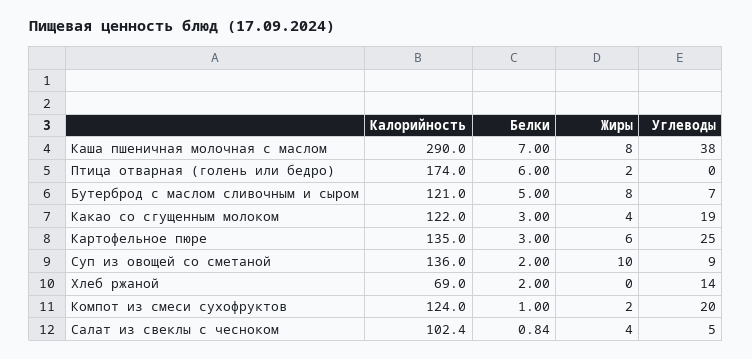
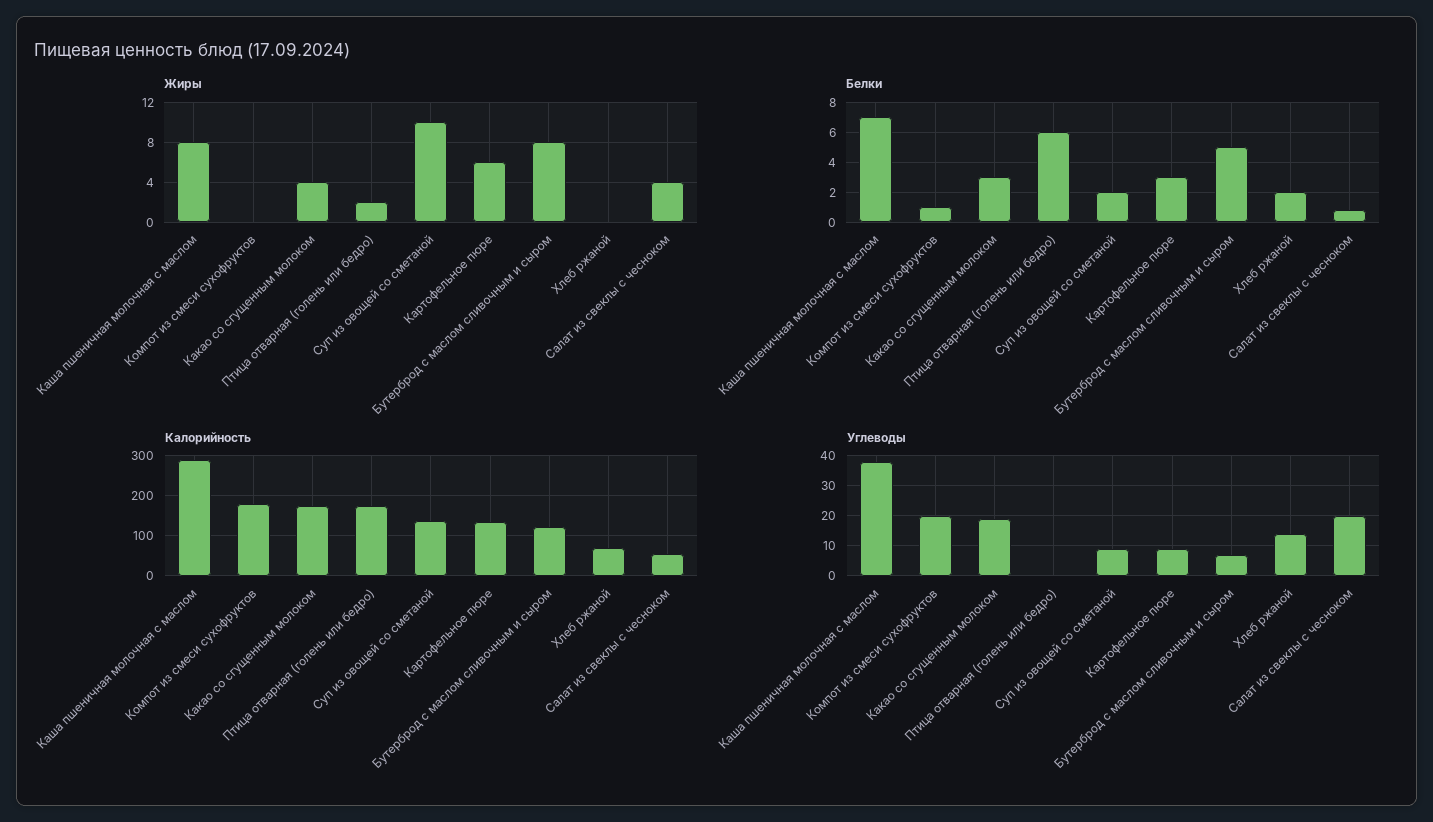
  {
    "Калорийность": {
      "Каша пшеничная молочная с маслом": 290,
      "Птица отварная (голень или бедро)": 174,
      "Бутерброд с маслом сливочным и сыром": 121,
-     "Какао со сгущенным молоком": 122,
+     "Какао со сгущенным молоком": 180,
      "Картофельное пюре": 135,
      "Суп из овощей со сметаной": 136,
      "Хлеб ржаной": 69,
-     "Компот из смеси сухофруктов": 124,
+     "Компот из смеси сухофруктов": 180,
-     "Салат из свеклы с чесноком": 102.4
+     "Салат из свеклы с чесноком": 60
    },
    "Белки": {
      "Каша пшеничная молочная с маслом": 7,
      "Птица отварная (голень или бедро)": 6,
      "Бутерброд с маслом сливочным и сыром": 5,
      "Какао со сгущенным молоком": 3,
      "Картофельное пюре": 3,
      "Суп из овощей со сметаной": 2,
      "Хлеб ржаной": 2,
      "Компот из смеси сухофруктов": 1,
      "Салат из свеклы с чесноком": 0.84
    },
    "Жиры": {
      "Каша пшеничная молочная с маслом": 8,
      "Птица отварная (голень или бедро)": 2,
      "Бутерброд с маслом сливочным и сыром": 8,
      "Какао со сгущенным молоком": 4,
      "Картофельное пюре": 6,
      "Суп из овощей со сметаной": 10,
      "Хлеб ржаной": 0,
-     "Компот из смеси сухофруктов": 2,
+     "Компот из смеси сухофруктов": 0,
      "Салат из свеклы с чесноком": 4
    },
    "Углеводы": {
      "Каша пшеничная молочная с маслом": 38,
      "Птица отварная (голень или бедро)": 0,
      "Бутерброд с маслом сливочным и сыром": 7,
      "Какао со сгущенным молоком": 19,
-     "Картофельное пюре": 25,
+     "Картофельное пюре": 10,
      "Суп из овощей со сметаной": 9,
      "Хлеб ржаной": 14,
      "Компот из смеси сухофруктов": 20,
-     "Салат из свеклы с чесноком": 5
+     "Салат из свеклы с чесноком": 20
    }
  }

